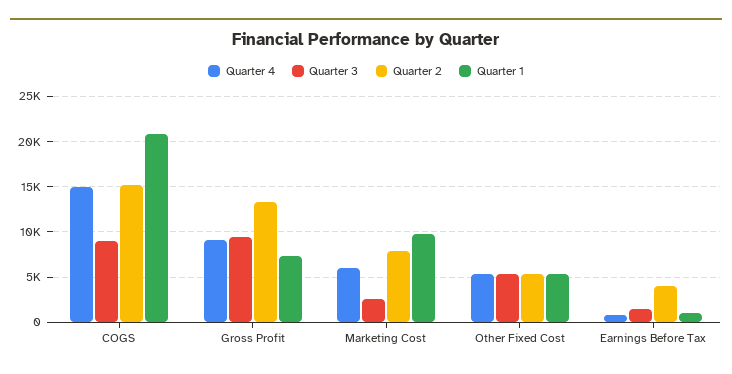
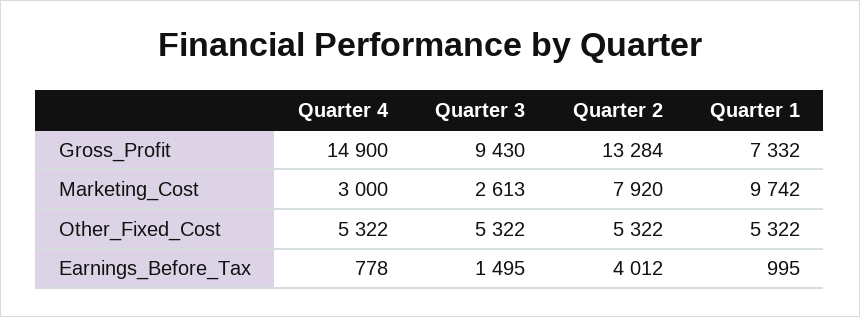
  {
    "Quarter 4": {
-     "COGS": 15000,
-     "Gross Profit": 9000,
+     "Gross Profit": 14900,
-     "Marketing Cost": 6000,
+     "Marketing Cost": 3000,
      "Other Fixed Cost": 5322,
      "Earnings Before Tax": 778
    },
    "Quarter 3": {
-     "COGS": 9000,
      "Gross Profit": 9430,
      "Marketing Cost": 2613,
      "Other Fixed Cost": 5322,
      "Earnings Before Tax": 1495
    },
    "Quarter 2": {
-     "COGS": 15000,
      "Gross Profit": 13284,
      "Marketing Cost": 7920,
      "Other Fixed Cost": 5322,
      "Earnings Before Tax": 4012
    },
    "Quarter 1": {
-     "COGS": 21000,
      "Gross Profit": 7332,
      "Marketing Cost": 9742,
      "Other Fixed Cost": 5322,
      "Earnings Before Tax": 995
    }
  }

